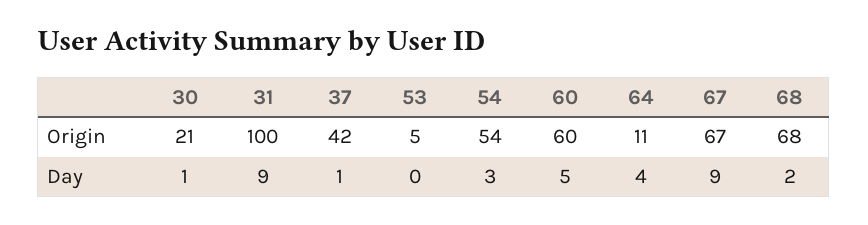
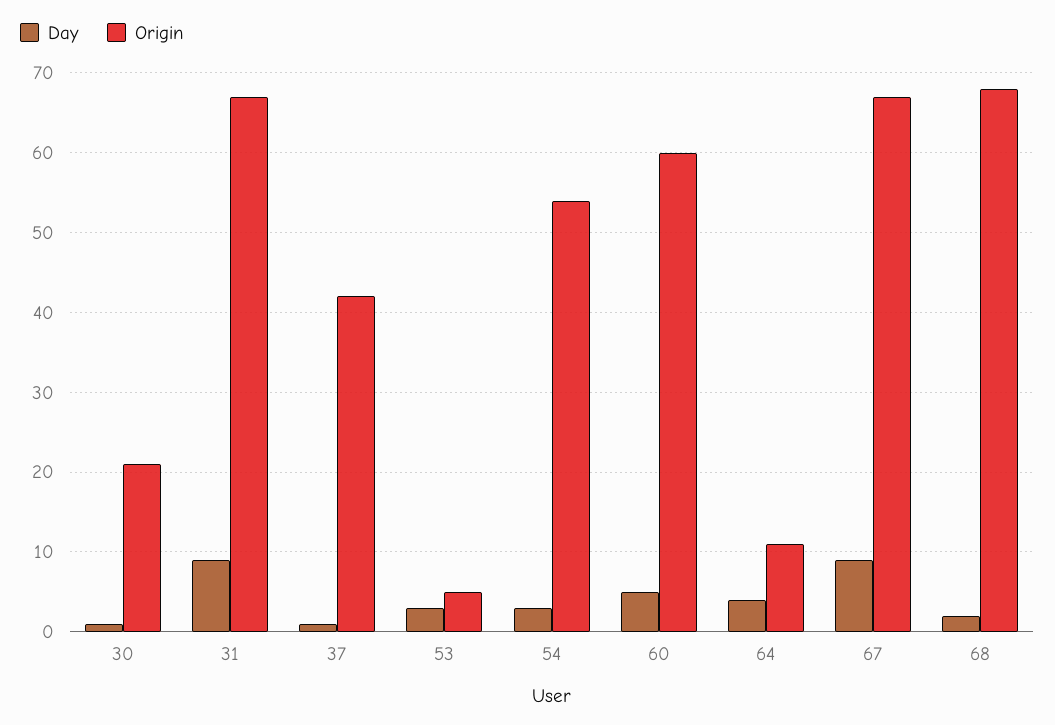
  {
    "Origin": {
      "30": 21,
-     "31": 100,
+     "31": 67,
      "37": 42,
      "53": 5,
      "54": 54,
      "60": 60,
      "64": 11,
      "67": 67,
      "68": 68
    },
    "Day": {
      "30": 1,
      "31": 9,
      "37": 1,
-     "53": 0,
+     "53": 3,
      "54": 3,
      "60": 5,
      "64": 4,
      "67": 9,
      "68": 2
    }
  }

